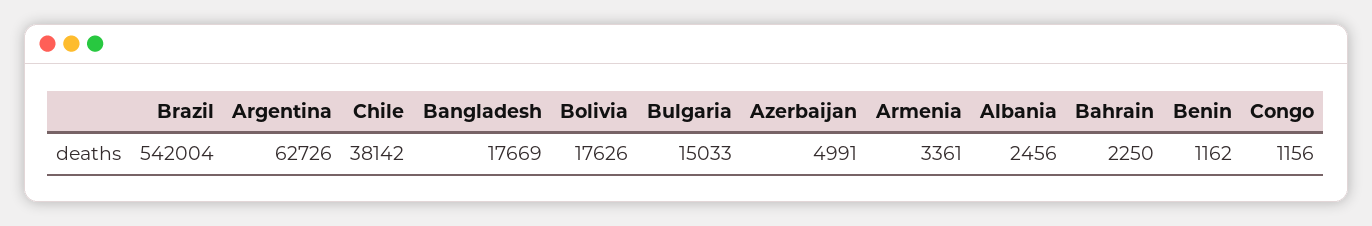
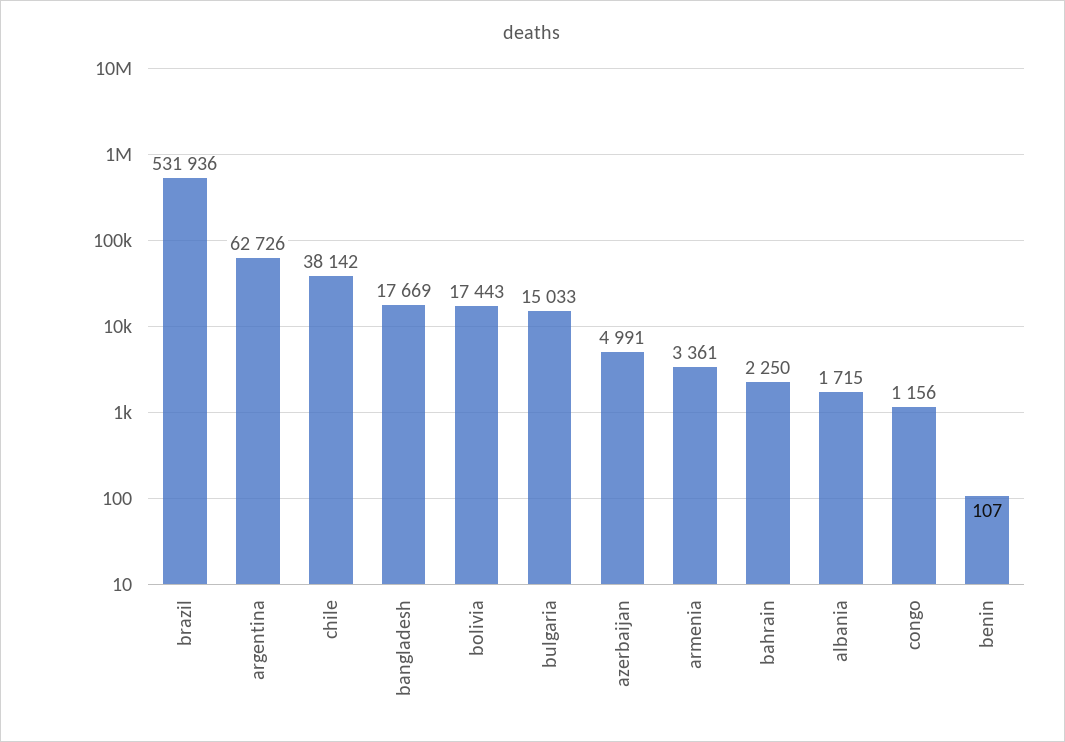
  {
-   "Brazil": 542004,
+   "Brazil": 531936,
    "Argentina": 62726,
    "Chile": 38142,
    "Bangladesh": 17669,
-   "Bolivia": 17626,
+   "Bolivia": 17443,
    "Bulgaria": 15033,
    "Azerbaijan": 4991,
    "Armenia": 3361,
-   "Albania": 2456,
+   "Albania": 1715,
    "Bahrain": 2250,
-   "Benin": 1162,
+   "Benin": 107,
    "Congo": 1156
  }

